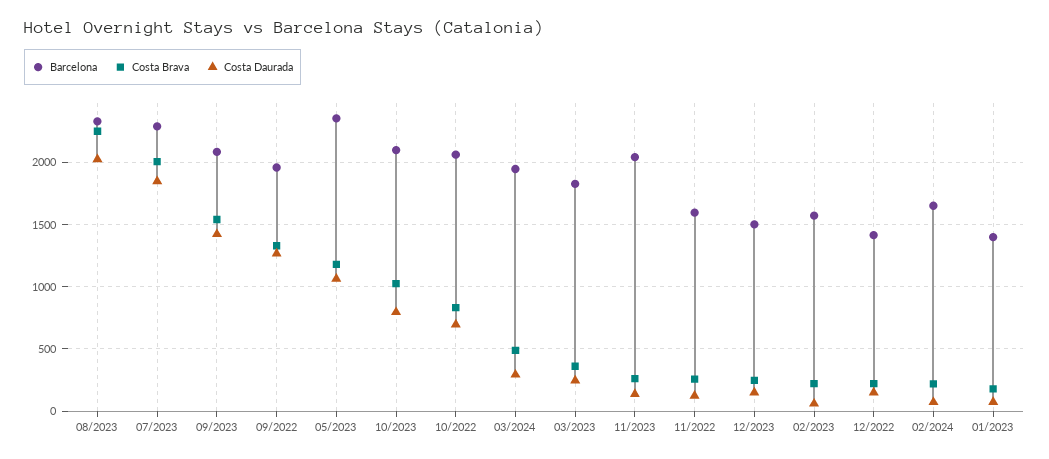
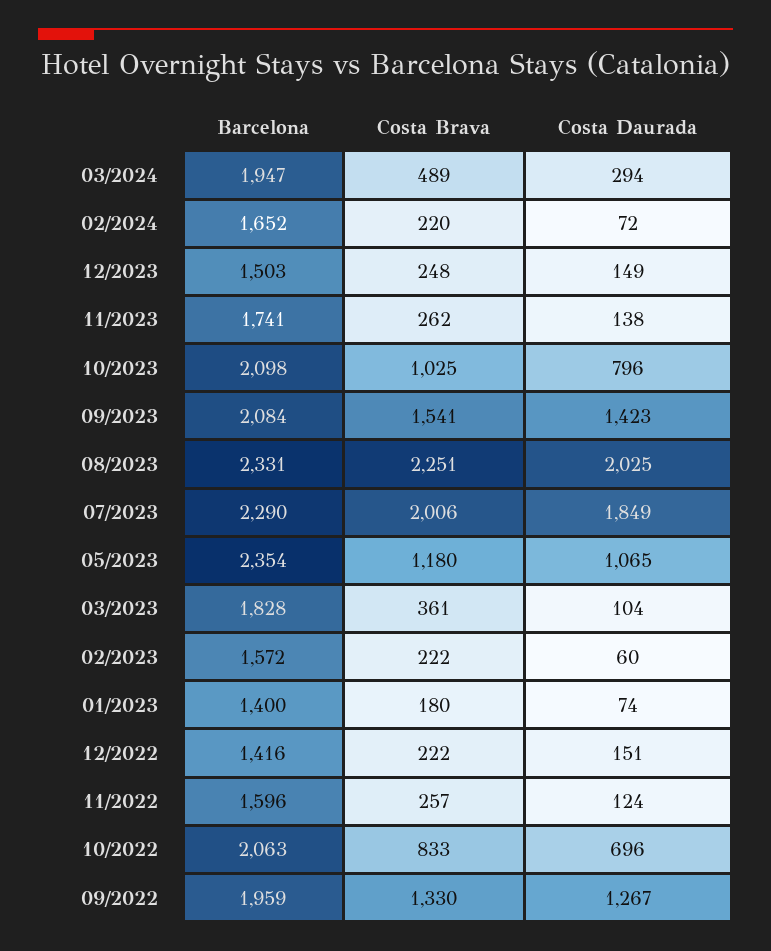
  {
    "Barcelona": {
      "08/2023": 2331,
      "07/2023": 2290,
      "09/2023": 2084,
      "09/2022": 1959,
      "05/2023": 2354,
      "10/2023": 2098,
      "10/2022": 2063,
      "03/2024": 1947,
      "03/2023": 1828,
-     "11/2023": 2050,
+     "11/2023": 1741,
      "11/2022": 1596,
      "12/2023": 1503,
      "02/2023": 1572,
      "12/2022": 1416,
      "02/2024": 1652,
      "01/2023": 1400
    },
    "Costa Brava": {
      "08/2023": 2251,
      "07/2023": 2006,
      "09/2023": 1541,
      "09/2022": 1330,
      "05/2023": 1180,
      "10/2023": 1025,
      "10/2022": 833,
      "03/2024": 489,
      "03/2023": 361,
      "11/2023": 262,
      "11/2022": 257,
      "12/2023": 248,
      "02/2023": 222,
      "12/2022": 222,
      "02/2024": 220,
      "01/2023": 180
    },
    "Costa Daurada": {
      "08/2023": 2025,
      "07/2023": 1849,
      "09/2023": 1423,
      "09/2022": 1267,
      "05/2023": 1065,
      "10/2023": 796,
      "10/2022": 696,
      "03/2024": 294,
-     "03/2023": 250,
+     "03/2023": 104,
      "11/2023": 138,
      "11/2022": 124,
      "12/2023": 149,
      "02/2023": 60,
      "12/2022": 151,
      "02/2024": 72,
      "01/2023": 74
    }
  }

